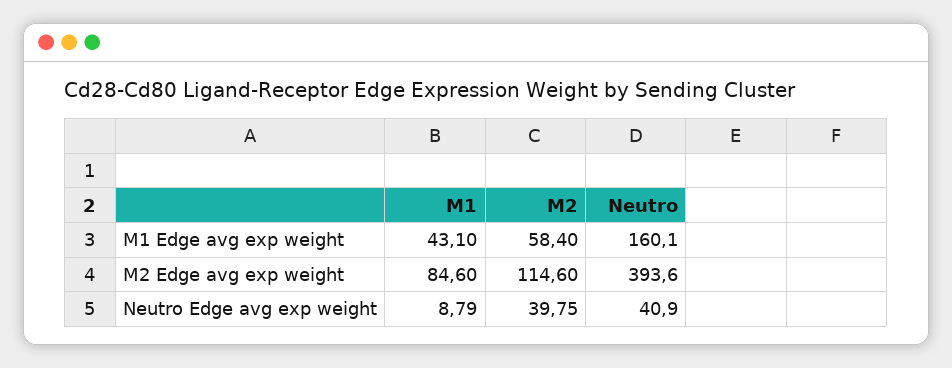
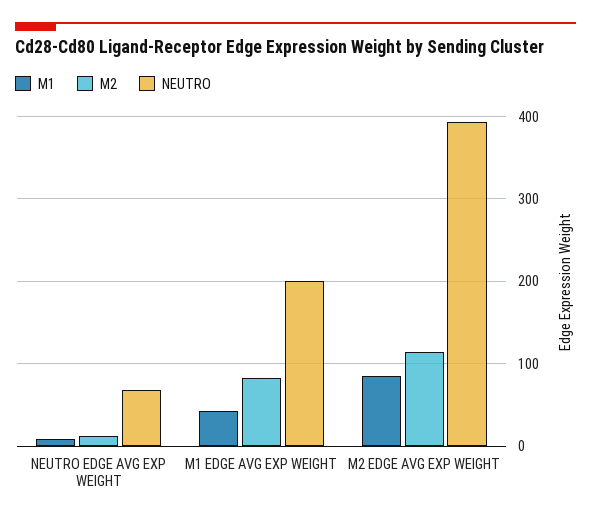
  {
    "M1": {
      "M1 Edge avg exp weight": 43.1,
      "M2 Edge avg exp weight": 84.6,
      "Neutro Edge avg exp weight": 8.79
    },
    "M2": {
-     "M1 Edge avg exp weight": 58.4,
+     "M1 Edge avg exp weight": 80,
      "M2 Edge avg exp weight": 114.6,
-     "Neutro Edge avg exp weight": 39.75
+     "Neutro Edge avg exp weight": 10
    },
    "Neutro": {
-     "M1 Edge avg exp weight": 160.1,
+     "M1 Edge avg exp weight": 200,
      "M2 Edge avg exp weight": 393.6,
-     "Neutro Edge avg exp weight": 40.9
+     "Neutro Edge avg exp weight": 70
    }
  }

